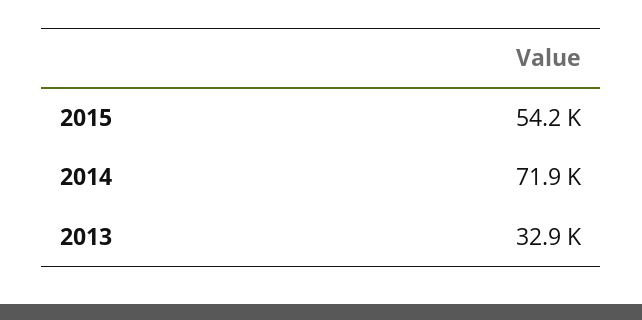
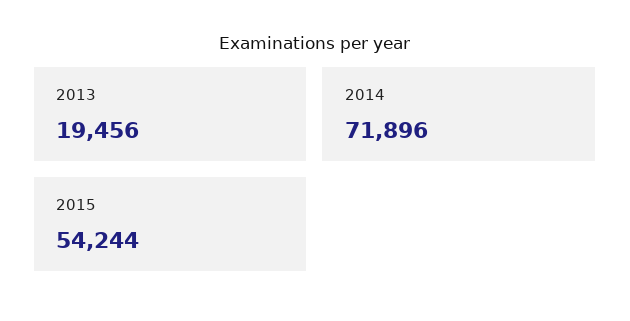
  {
    "2015": 54244,
    "2014": 71896,
-   "2013": 32900
+   "2013": 19456
  }

